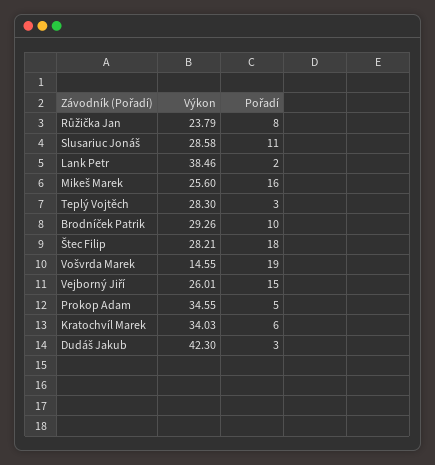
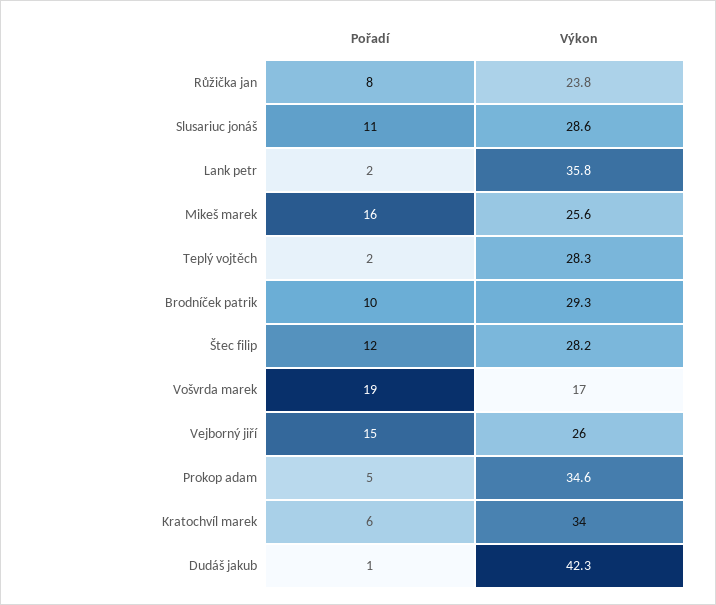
  {
    "Výkon": {
      "Růžička Jan": 23.79,
      "Slusariuc Jonáš": 28.58,
-     "Lank Petr": 38.46,
+     "Lank Petr": 35.8,
      "Mikeš Marek": 25.6,
      "Teplý Vojtěch": 28.3,
      "Brodníček Patrik": 29.26,
      "Štec Filip": 28.21,
-     "Vošvrda Marek": 14.55,
+     "Vošvrda Marek": 17,
      "Vejborný Jiří": 26.01,
      "Prokop Adam": 34.55,
      "Kratochvíl Marek": 34.03,
      "Dudáš Jakub": 42.3
    },
    "Pořadí": {
      "Růžička Jan": 8,
      "Slusariuc Jonáš": 11,
      "Lank Petr": 2,
      "Mikeš Marek": 16,
-     "Teplý Vojtěch": 3,
+     "Teplý Vojtěch": 2,
      "Brodníček Patrik": 10,
-     "Štec Filip": 18,
+     "Štec Filip": 12,
      "Vošvrda Marek": 19,
      "Vejborný Jiří": 15,
      "Prokop Adam": 5,
      "Kratochvíl Marek": 6,
-     "Dudáš Jakub": 3
+     "Dudáš Jakub": 1
    }
  }

